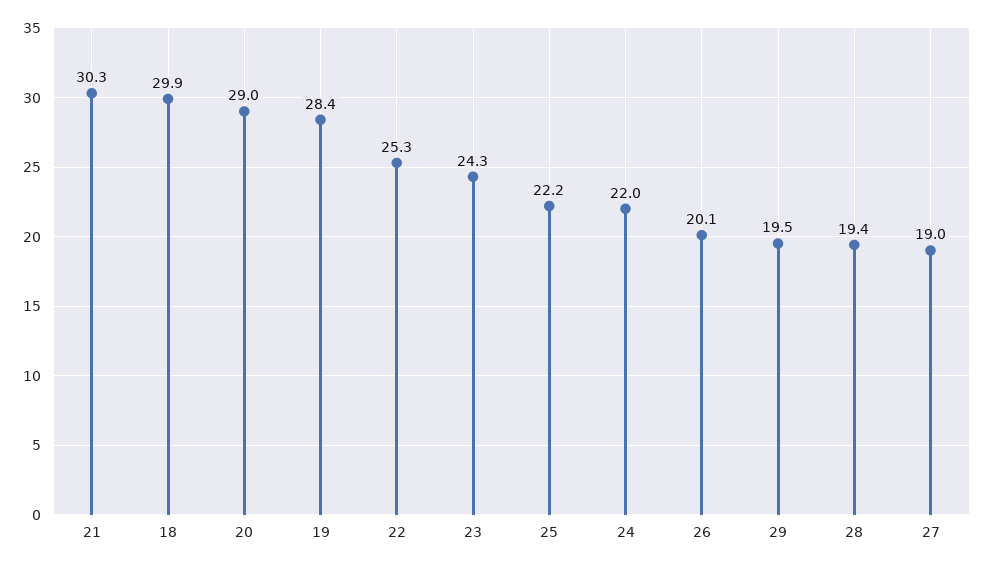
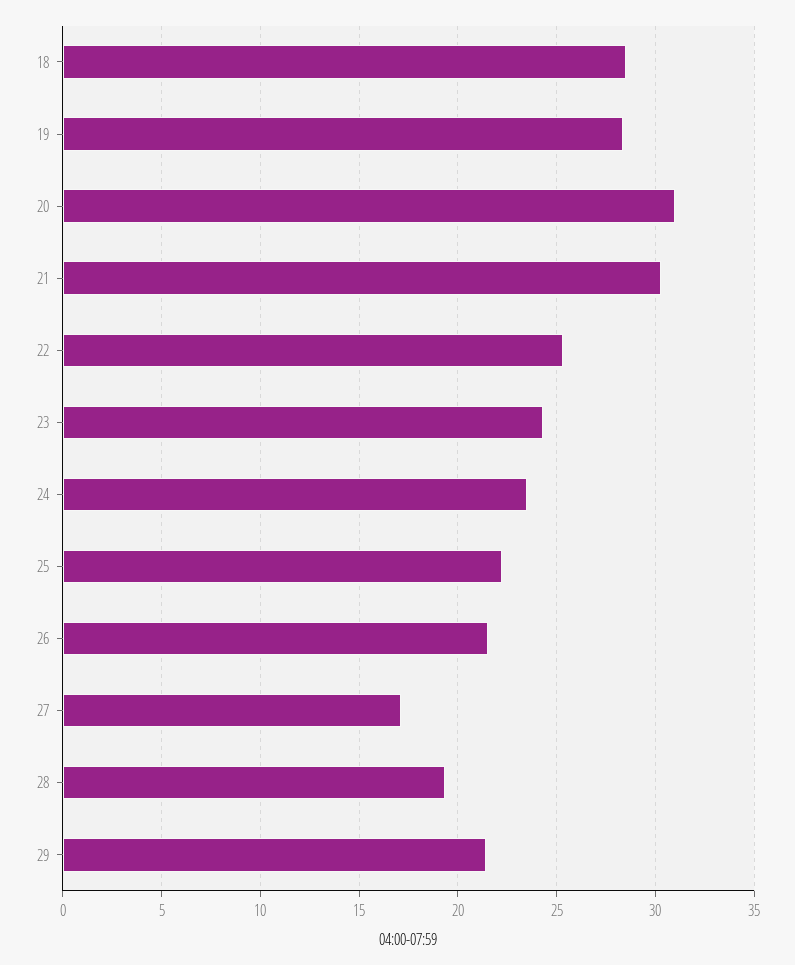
  {
    "21": 30.3,
-   "18": 29.9,
+   "18": 28.5,
-   "20": 29,
+   "20": 31,
    "19": 28.4,
    "22": 25.3,
    "23": 24.3,
    "25": 22.2,
-   "24": 22,
+   "24": 23.5,
-   "26": 20.1,
+   "26": 21.5,
-   "29": 19.5,
+   "29": 21.5,
    "28": 19.4,
-   "27": 19
+   "27": 17
  }

